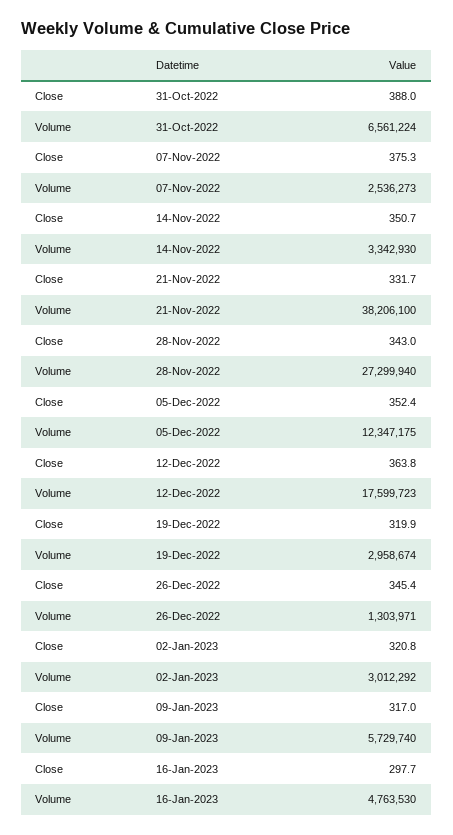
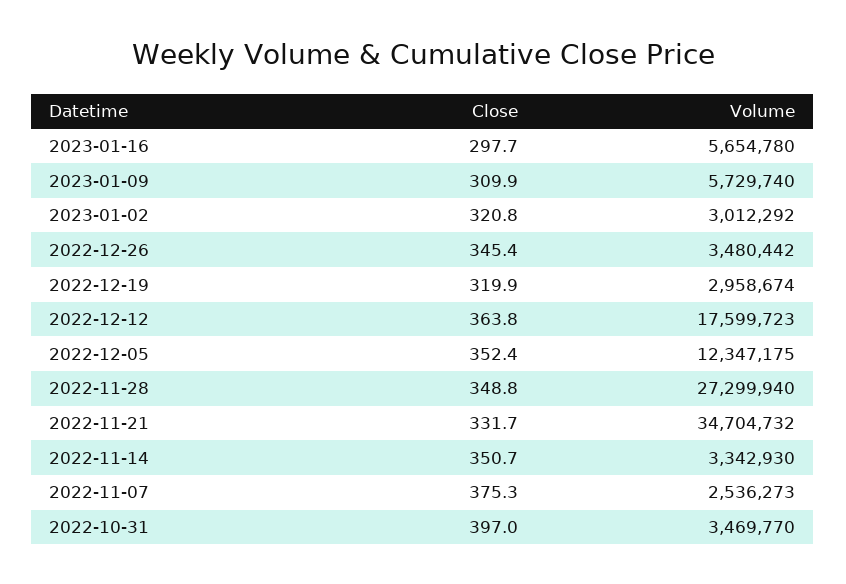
  {
    "Close": {
-     "31-Oct-2022": 388,
+     "31-Oct-2022": 397,
      "07-Nov-2022": 375.3,
      "14-Nov-2022": 350.7,
      "21-Nov-2022": 331.7,
-     "28-Nov-2022": 343,
+     "28-Nov-2022": 348.8,
      "05-Dec-2022": 352.4,
      "12-Dec-2022": 363.8,
      "19-Dec-2022": 319.9,
      "26-Dec-2022": 345.4,
      "02-Jan-2023": 320.8,
-     "09-Jan-2023": 317,
+     "09-Jan-2023": 309.9,
      "16-Jan-2023": 297.7
    },
    "Volume": {
-     "31-Oct-2022": 6561224,
+     "31-Oct-2022": 3469770,
      "07-Nov-2022": 2536273,
      "14-Nov-2022": 3342930,
-     "21-Nov-2022": 38206100,
+     "21-Nov-2022": 34704732,
      "28-Nov-2022": 27299940,
      "05-Dec-2022": 12347175,
      "12-Dec-2022": 17599723,
      "19-Dec-2022": 2958674,
-     "26-Dec-2022": 1303971,
+     "26-Dec-2022": 3480442,
      "02-Jan-2023": 3012292,
      "09-Jan-2023": 5729740,
-     "16-Jan-2023": 4763530
+     "16-Jan-2023": 5654780
    }
  }

